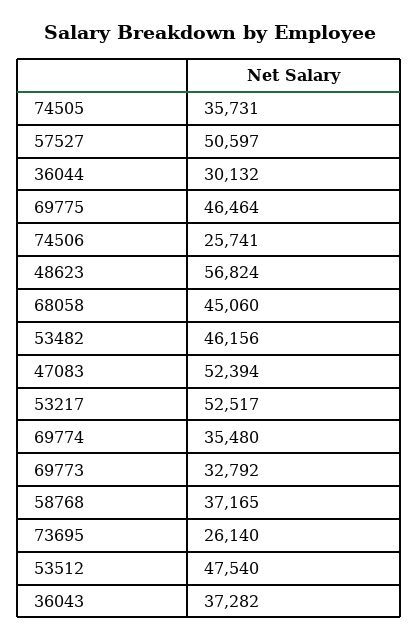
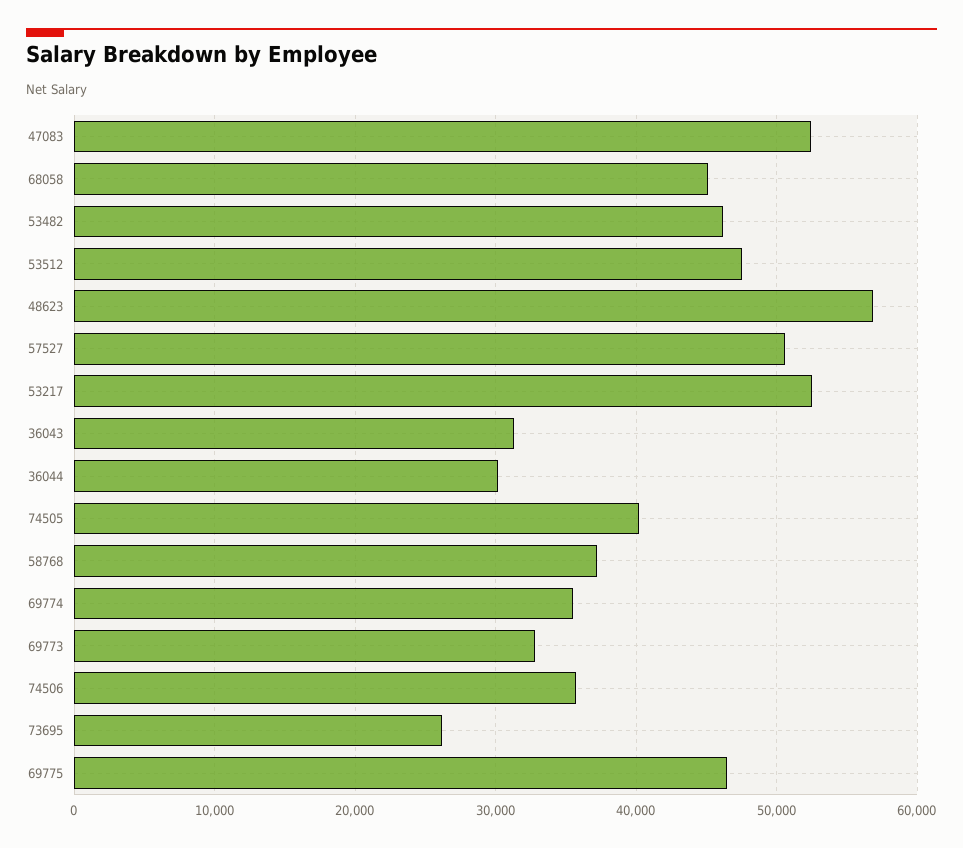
  {
-   "74505": 35731,
+   "74505": 40000,
    "57527": 50597,
    "36044": 30132,
    "69775": 46464,
-   "74506": 25741,
+   "74506": 36000,
    "48623": 56824,
    "68058": 45060,
    "53482": 46156,
    "47083": 52394,
    "53217": 52517,
    "69774": 35480,
    "69773": 32792,
    "58768": 37165,
    "73695": 26140,
    "53512": 47540,
-   "36043": 37282
+   "36043": 31000
  }

